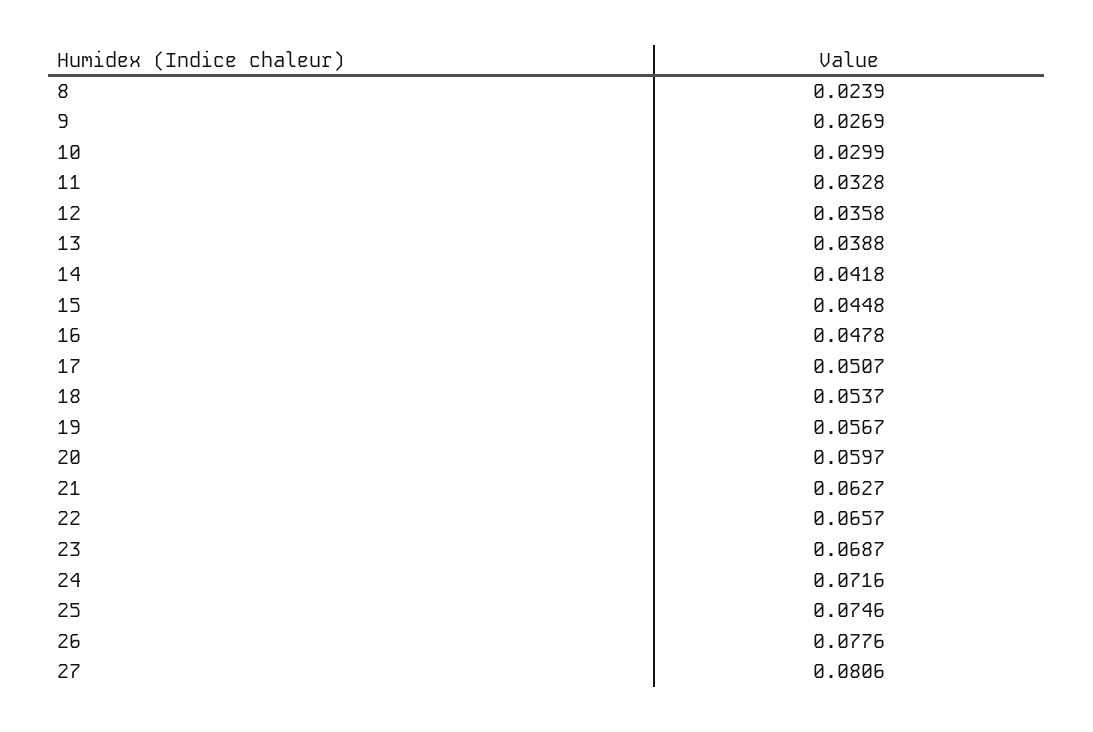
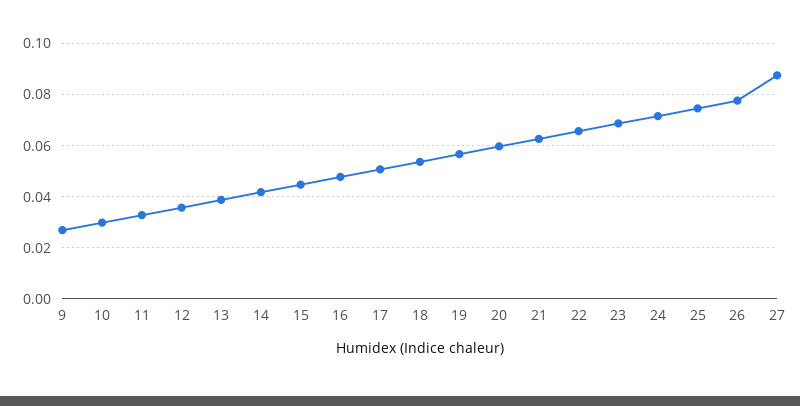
  {
-   "8": 0.0239,
    "9": 0.0269,
    "10": 0.0299,
    "11": 0.0328,
    "12": 0.0358,
    "13": 0.0388,
    "14": 0.0418,
    "15": 0.0448,
    "16": 0.0478,
    "17": 0.0507,
    "18": 0.0537,
    "19": 0.0567,
    "20": 0.0597,
    "21": 0.0627,
    "22": 0.0657,
    "23": 0.0687,
    "24": 0.0716,
    "25": 0.0746,
    "26": 0.0776,
-   "27": 0.0806
+   "27": 0.0875
  }

